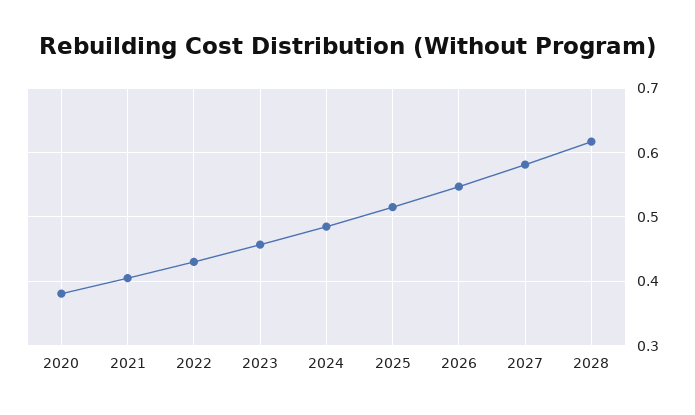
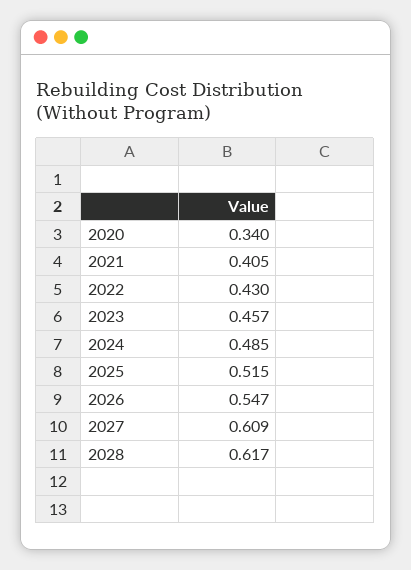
  {
-   "2020": 0.38,
+   "2020": 0.34,
    "2021": 0.405,
    "2022": 0.43,
    "2023": 0.457,
    "2024": 0.485,
    "2025": 0.515,
    "2026": 0.547,
-   "2027": 0.58,
+   "2027": 0.609,
    "2028": 0.617
  }

